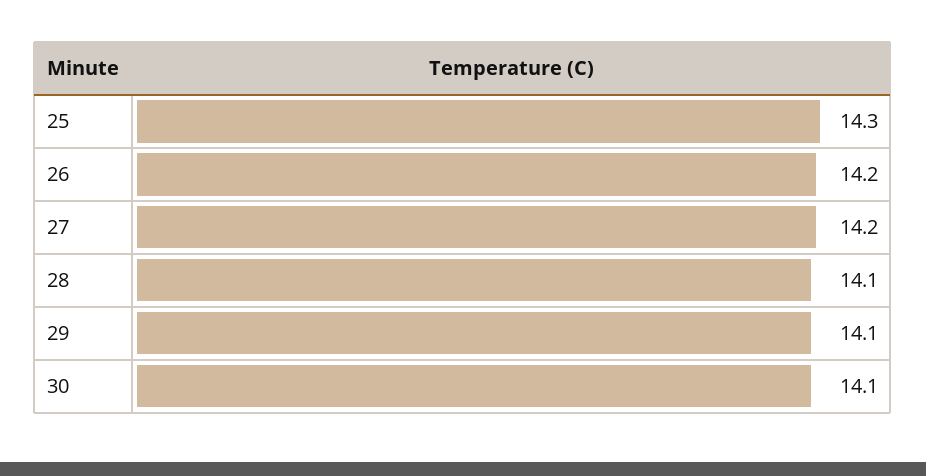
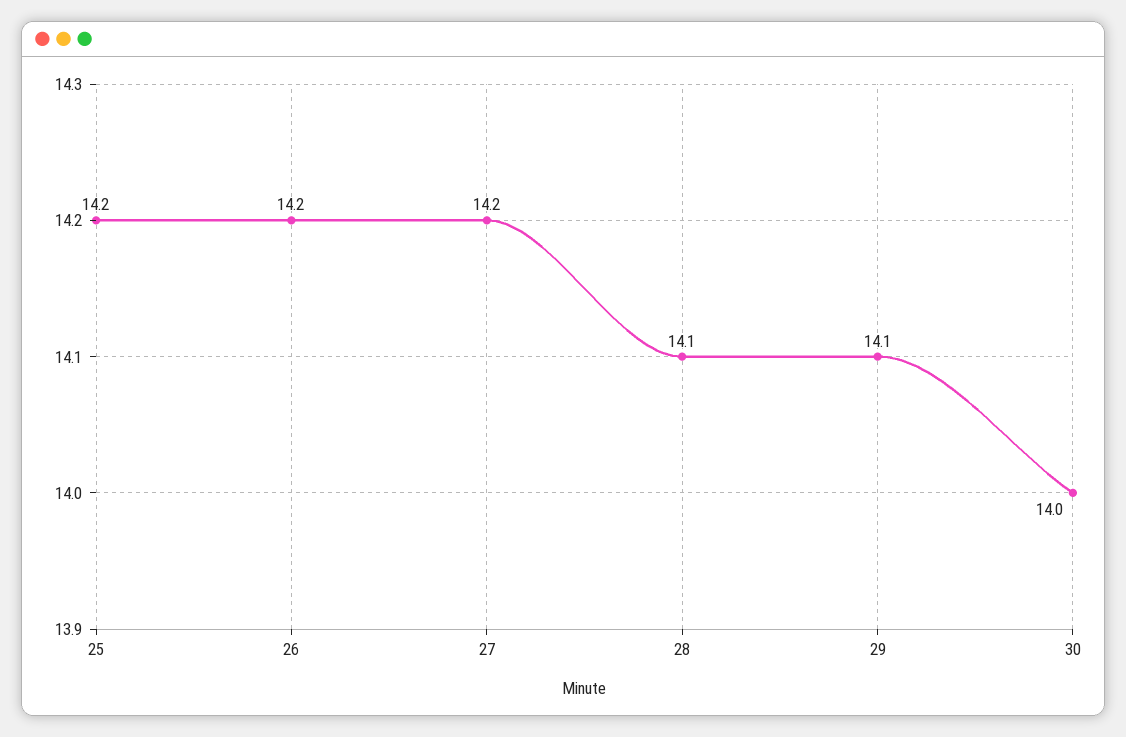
  {
-   "25": 14.3,
+   "25": 14.2,
    "26": 14.2,
    "27": 14.2,
    "28": 14.1,
    "29": 14.1,
-   "30": 14.1
+   "30": 14
  }

